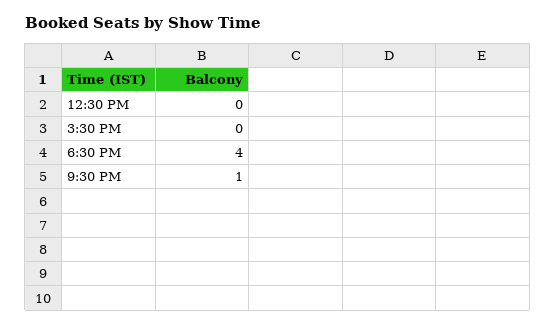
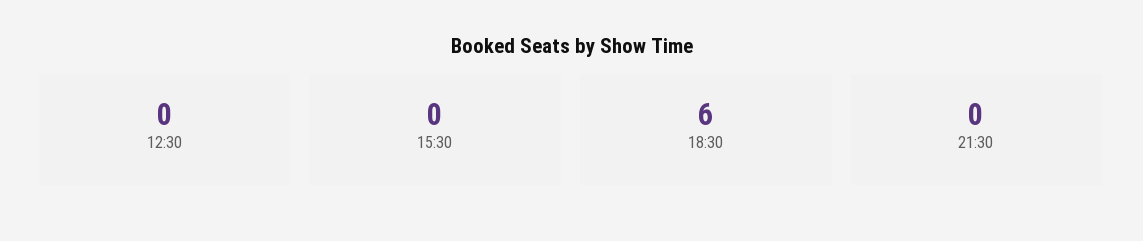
  {
    "12:30 PM": 0,
    "3:30 PM": 0,
-   "6:30 PM": 4,
+   "6:30 PM": 6,
-   "9:30 PM": 1
+   "9:30 PM": 0
  }

